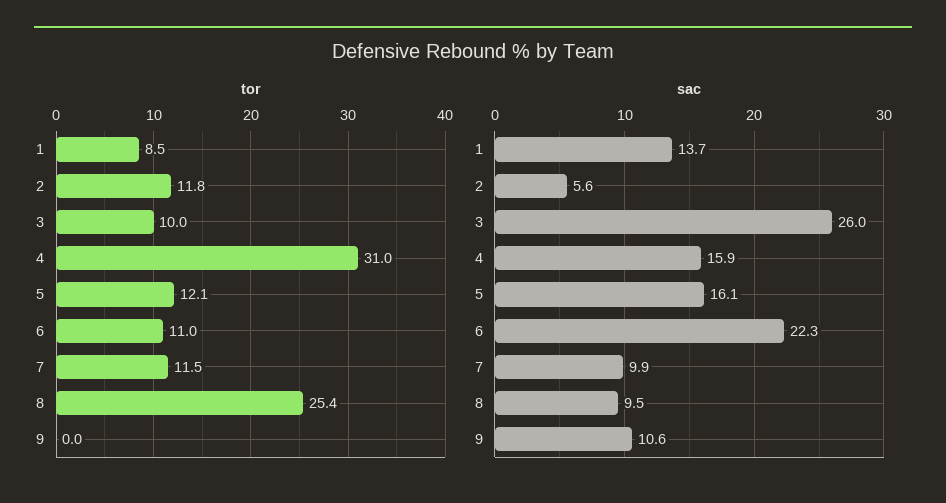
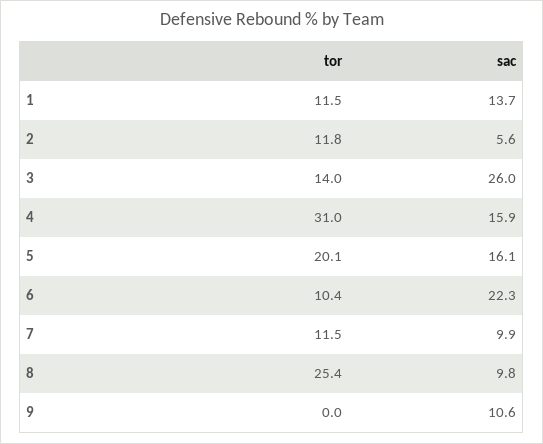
  {
    "tor": {
-     "1": 8.5,
+     "1": 11.5,
      "2": 11.8,
-     "3": 10,
+     "3": 14,
      "4": 31,
-     "5": 12.1,
+     "5": 20.1,
-     "6": 11,
+     "6": 10.4,
      "7": 11.5,
      "8": 25.4,
      "9": 0
    },
    "sac": {
      "1": 13.7,
      "2": 5.6,
      "3": 26,
      "4": 15.9,
      "5": 16.1,
      "6": 22.3,
      "7": 9.9,
-     "8": 9.5,
+     "8": 9.8,
      "9": 10.6
    }
  }

